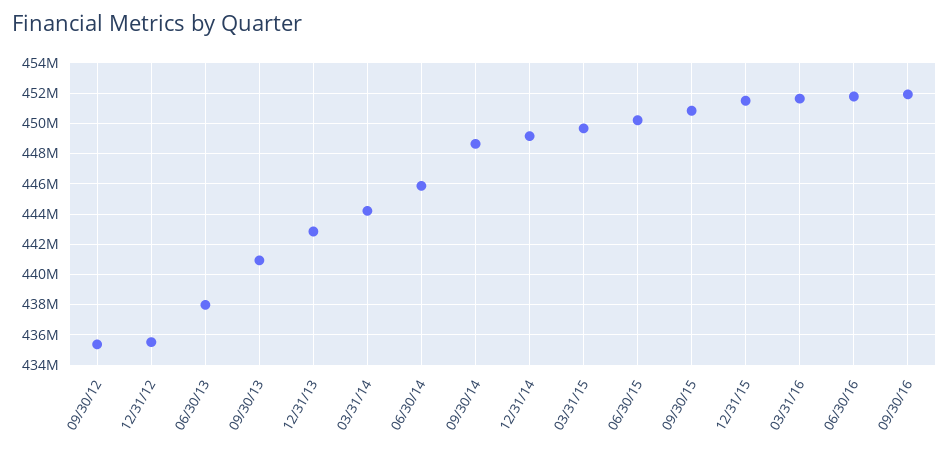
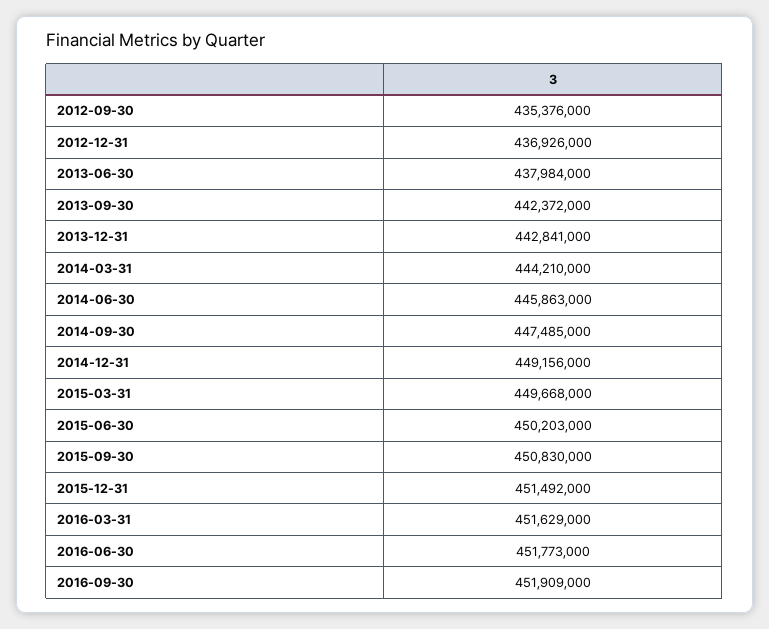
  {
    "09/30/12": 435376000,
-   "12/31/12": 435500000,
+   "12/31/12": 436926000,
    "06/30/13": 437984000,
-   "09/30/13": 441000000,
+   "09/30/13": 442372000,
    "12/31/13": 442841000,
    "03/31/14": 444210000,
    "06/30/14": 445863000,
-   "09/30/14": 448500000,
+   "09/30/14": 447485000,
    "12/31/14": 449156000,
    "03/31/15": 449668000,
    "06/30/15": 450203000,
    "09/30/15": 450830000,
    "12/31/15": 451492000,
    "03/31/16": 451629000,
    "06/30/16": 451773000,
    "09/30/16": 451909000
  }

